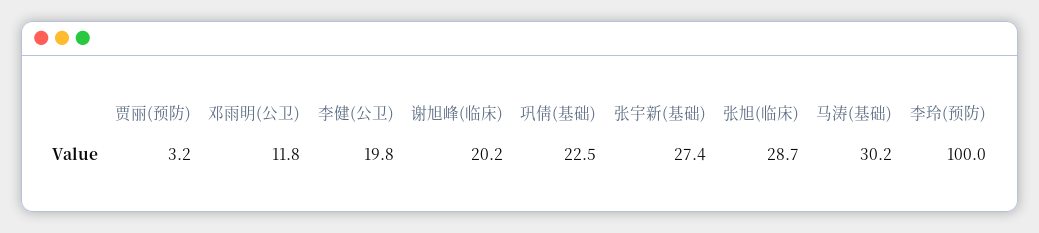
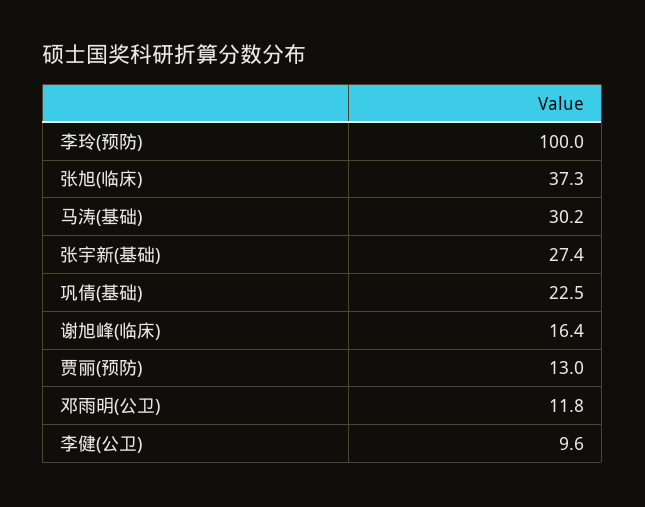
  {
-   "贾丽(预防)": 3.2,
+   "贾丽(预防)": 13,
    "邓雨明(公卫)": 11.8,
-   "李健(公卫)": 19.8,
+   "李健(公卫)": 9.6,
-   "谢旭峰(临床)": 20.2,
+   "谢旭峰(临床)": 16.4,
    "巩倩(基础)": 22.5,
    "张宇新(基础)": 27.4,
-   "张旭(临床)": 28.7,
+   "张旭(临床)": 37.3,
    "马涛(基础)": 30.2,
    "李玲(预防)": 100
  }

